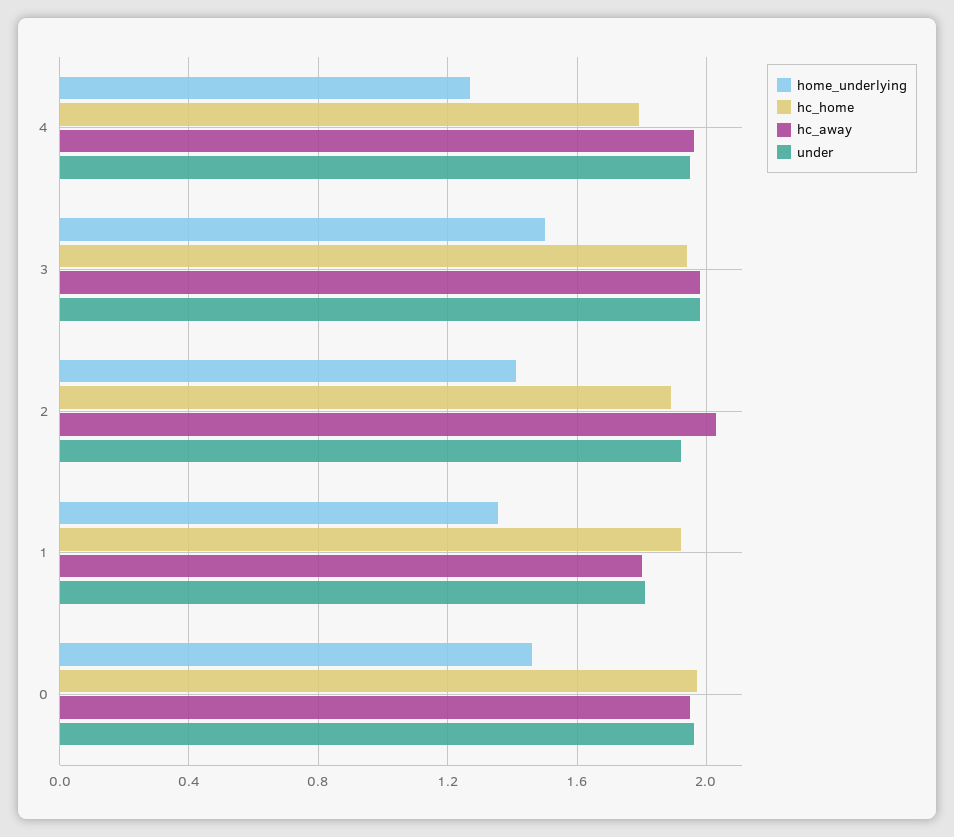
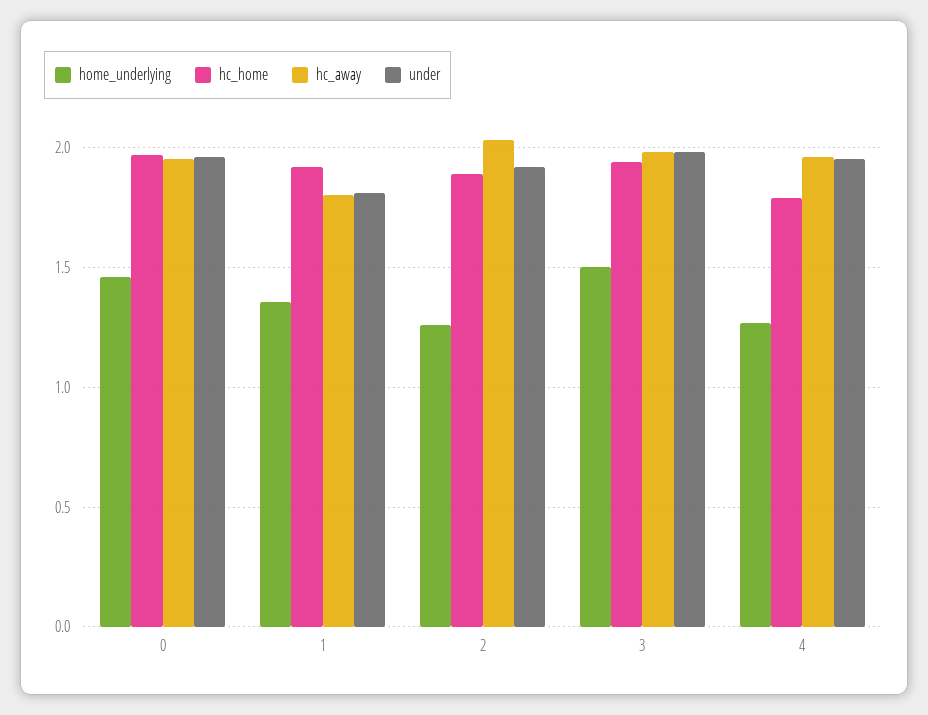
  {
    "home_underlying": {
      "4": 1.25,
      "3": 1.5,
-     "2": 1.4,
+     "2": 1.25,
      "1": 1.35,
      "0": 1.45
    },
    "hc_home": {
      "4": 1.8,
      "3": 1.95,
      "2": 1.9,
      "1": 1.9,
      "0": 1.95
    },
    "hc_away": {
      "4": 1.95,
      "3": 2,
      "2": 2.05,
      "1": 1.8,
      "0": 1.95
    },
    "under": {
      "4": 1.95,
      "3": 2,
      "2": 1.9,
      "1": 1.8,
      "0": 1.95
    }
  }

